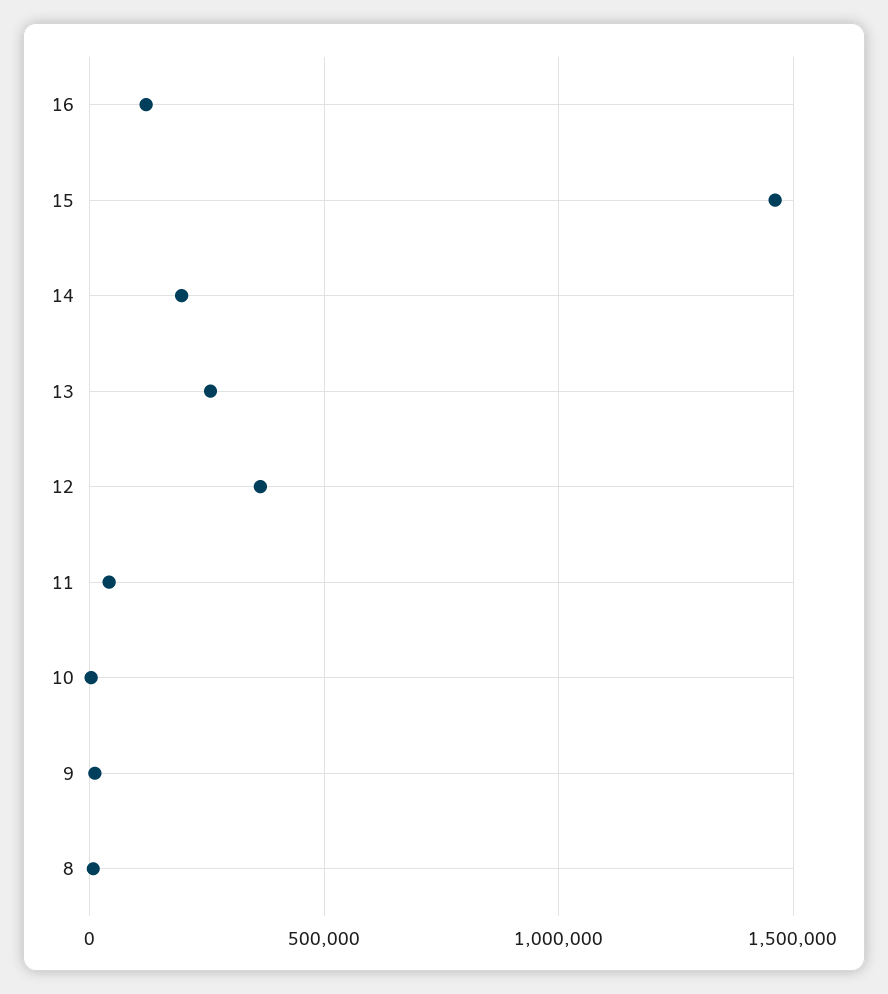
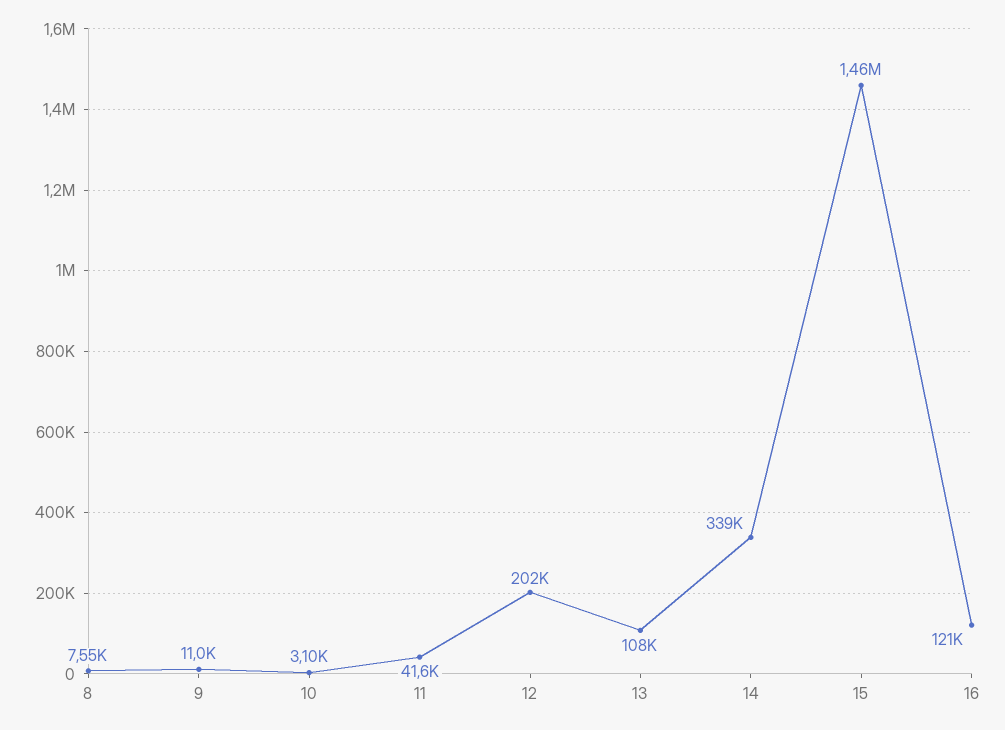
  {
    "16": 121000,
    "15": 1460000,
-   "14": 200000,
+   "14": 339000,
-   "13": 250000,
+   "13": 108000,
-   "12": 350000,
+   "12": 202000,
    "11": 41600,
    "10": 3100,
    "9": 11000,
    "8": 7550
  }

